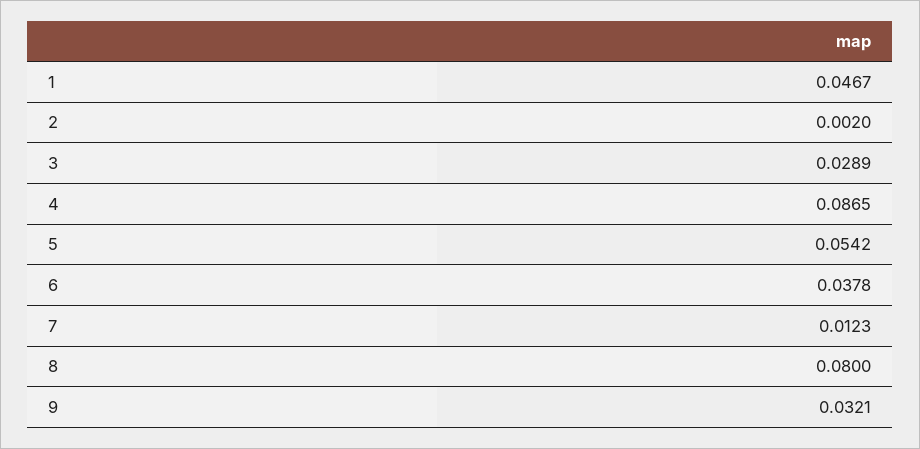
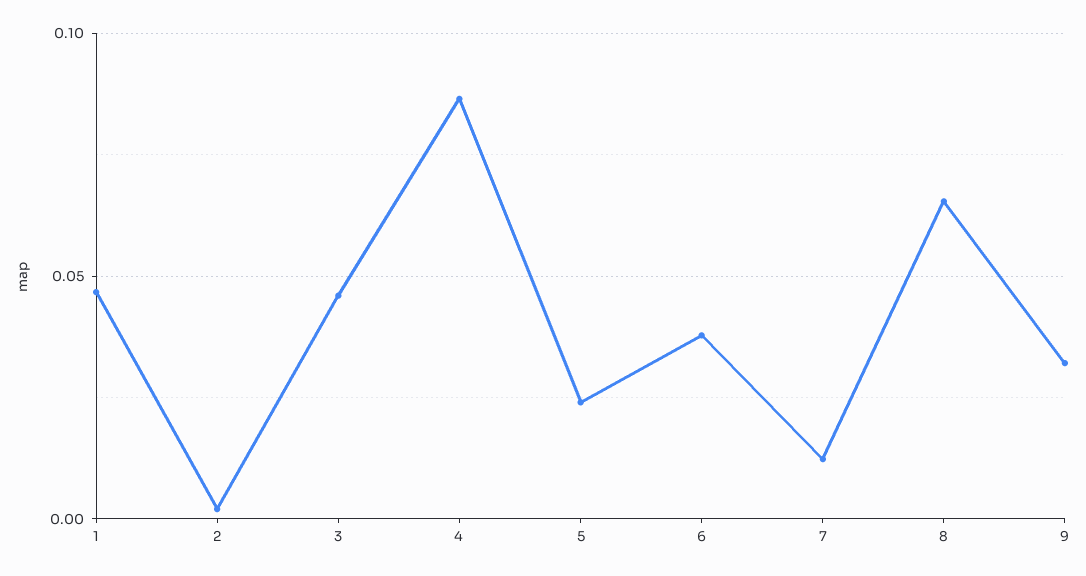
  {
    "1": 0.0467,
    "2": 0.002,
-   "3": 0.0289,
+   "3": 0.045,
    "4": 0.0865,
-   "5": 0.0542,
+   "5": 0.025,
    "6": 0.0378,
    "7": 0.0123,
-   "8": 0.08,
+   "8": 0.065,
    "9": 0.0321
  }

